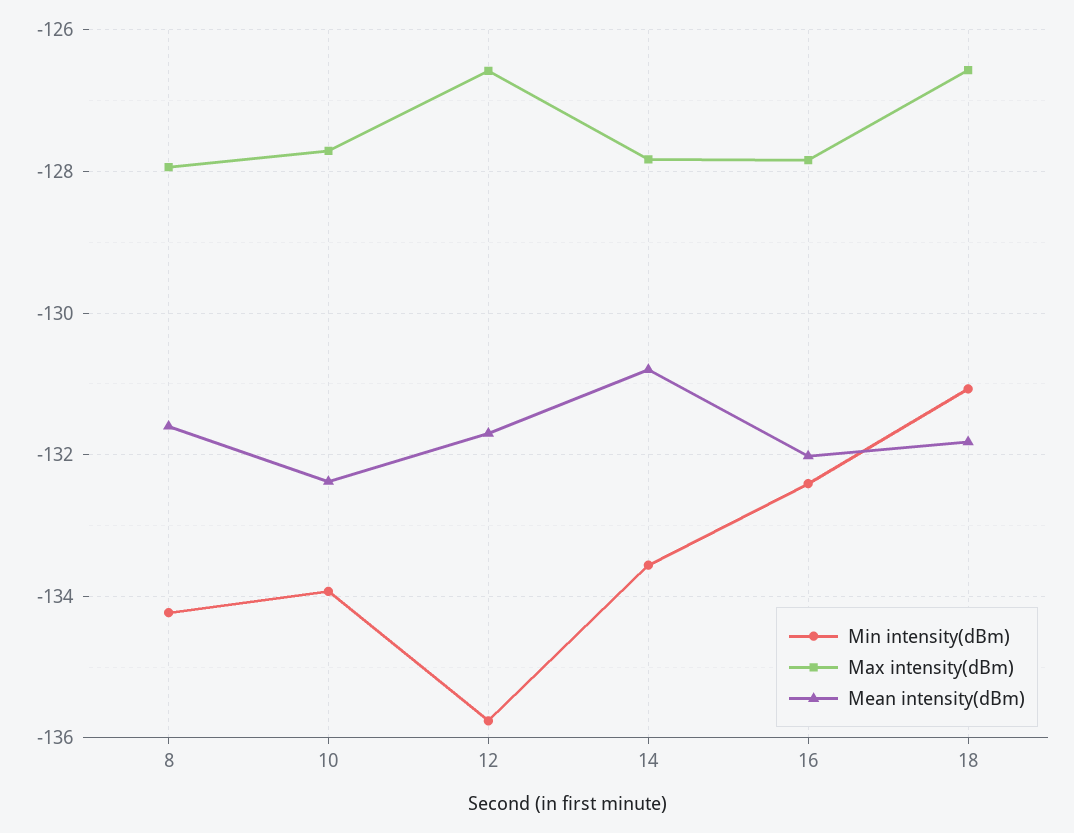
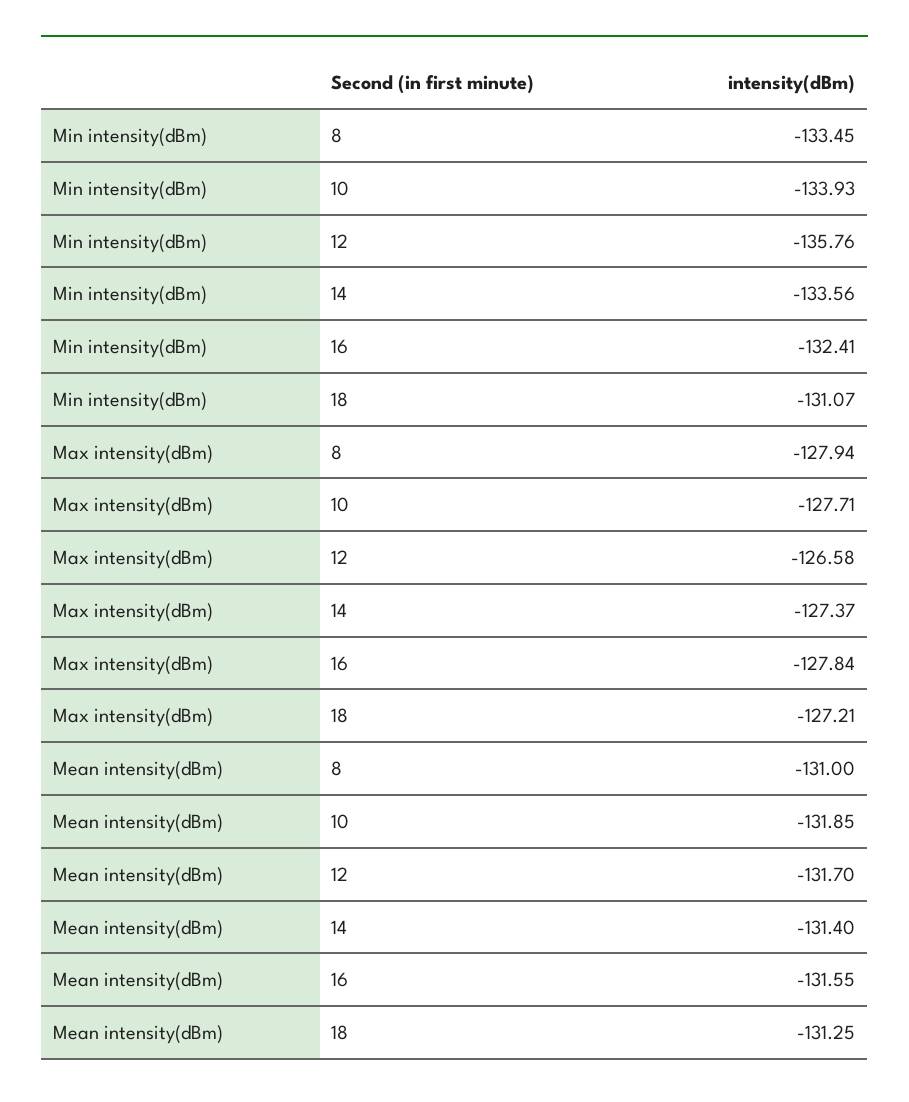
  {
    "Min intensity(dBm)": {
-     "8": -134.2,
+     "8": -133.45,
      "10": -133.93,
      "12": -135.76,
      "14": -133.56,
      "16": -132.41,
      "18": -131.07
    },
    "Max intensity(dBm)": {
      "8": -127.94,
      "10": -127.71,
      "12": -126.58,
-     "14": -127.8,
+     "14": -127.37,
      "16": -127.84,
-     "18": -126.6
+     "18": -127.21
    },
    "Mean intensity(dBm)": {
-     "8": -131.6,
+     "8": -131,
-     "10": -132.4,
+     "10": -131.85,
      "12": -131.7,
-     "14": -130.8,
+     "14": -131.4,
-     "16": -132,
+     "16": -131.55,
-     "18": -131.8
+     "18": -131.25
    }
  }

